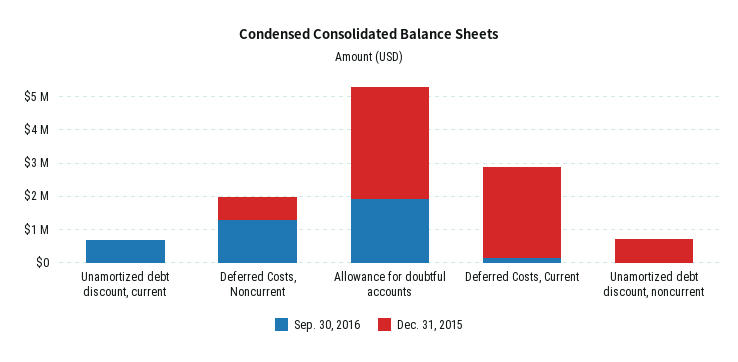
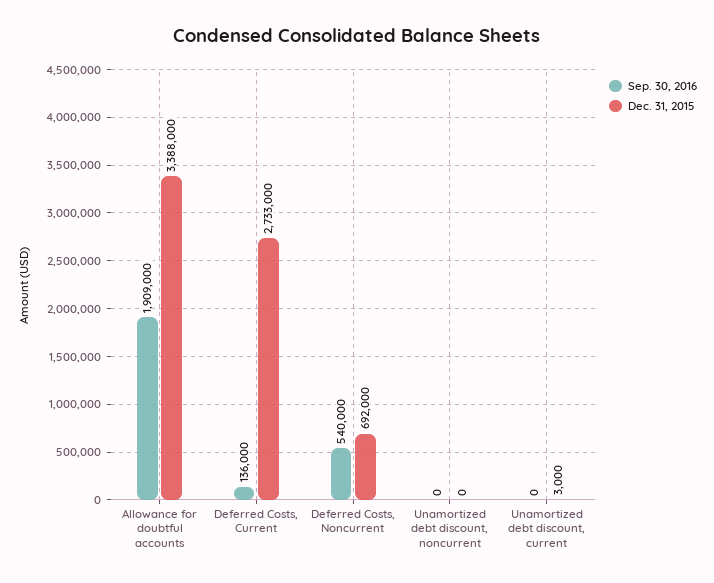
  {
    "Sep. 30, 2016": {
-     "Unamortized debt discount, current": 750000,
+     "Unamortized debt discount, current": 0,
-     "Deferred Costs, Noncurrent": 1250000,
+     "Deferred Costs, Noncurrent": 540000,
      "Allowance for doubtful accounts": 1909000,
      "Deferred Costs, Current": 136000,
      "Unamortized debt discount, noncurrent": 0
    },
    "Dec. 31, 2015": {
      "Unamortized debt discount, current": 3000,
      "Deferred Costs, Noncurrent": 692000,
      "Allowance for doubtful accounts": 3388000,
      "Deferred Costs, Current": 2733000,
-     "Unamortized debt discount, noncurrent": 750000
+     "Unamortized debt discount, noncurrent": 0
    }
  }

